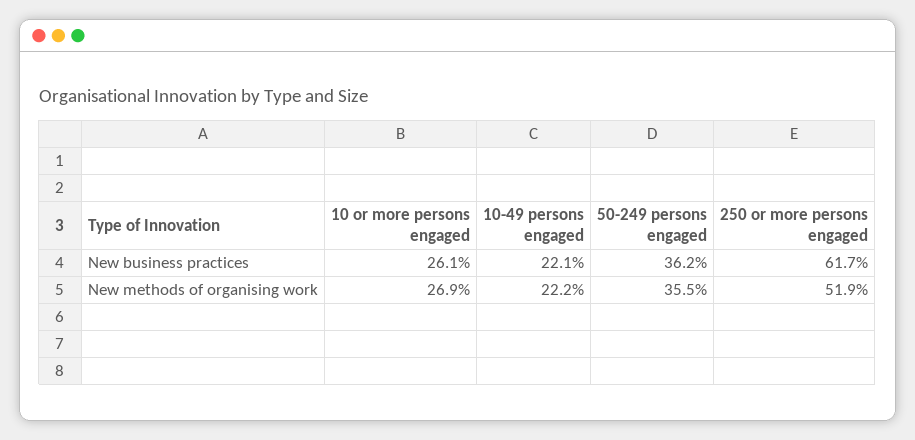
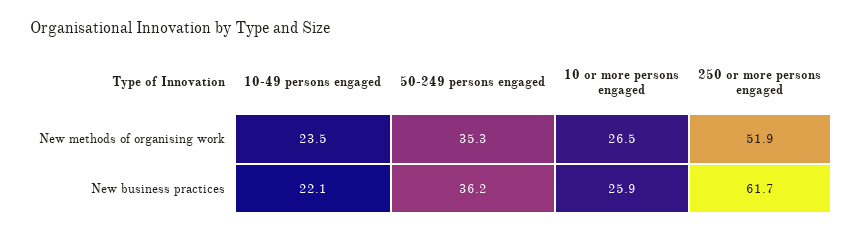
  {
    "10 or more persons engaged": {
-     "New business practices": 26.1,
+     "New business practices": 25.9,
-     "New methods of organising work": 26.9
+     "New methods of organising work": 26.5
    },
    "10-49 persons engaged": {
      "New business practices": 22.1,
-     "New methods of organising work": 22.2
+     "New methods of organising work": 23.5
    },
    "50-249 persons engaged": {
      "New business practices": 36.2,
-     "New methods of organising work": 35.5
+     "New methods of organising work": 35.3
    },
    "250 or more persons engaged": {
      "New business practices": 61.7,
      "New methods of organising work": 51.9
    }
  }

